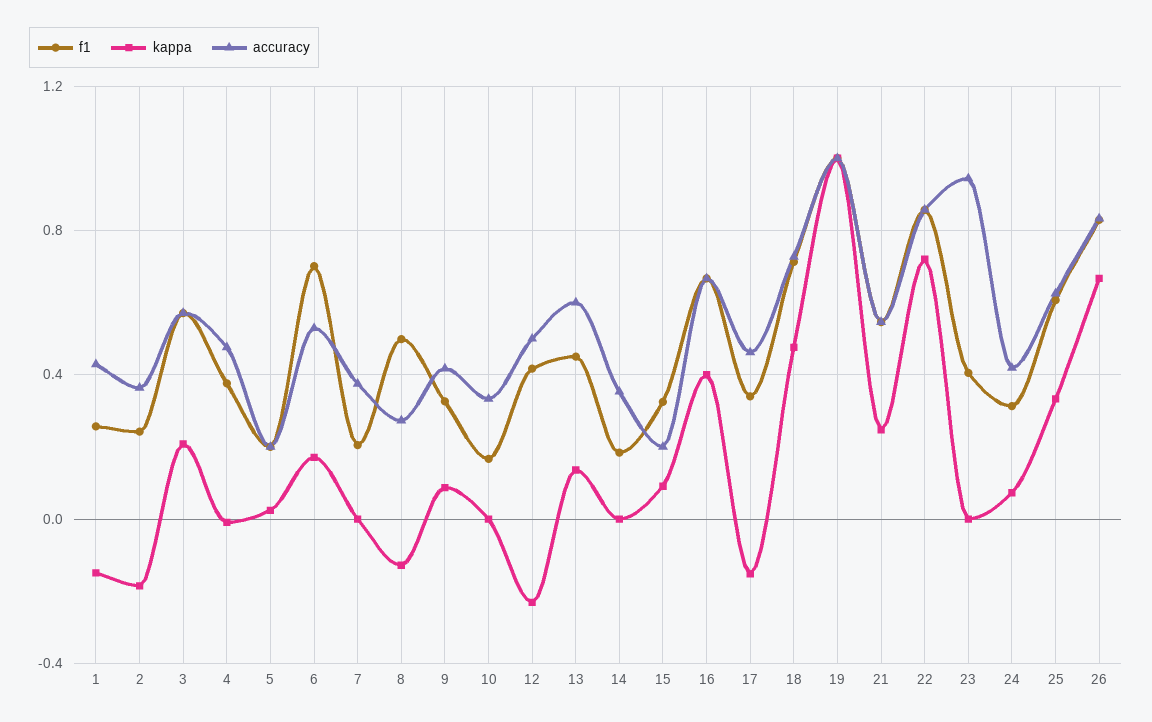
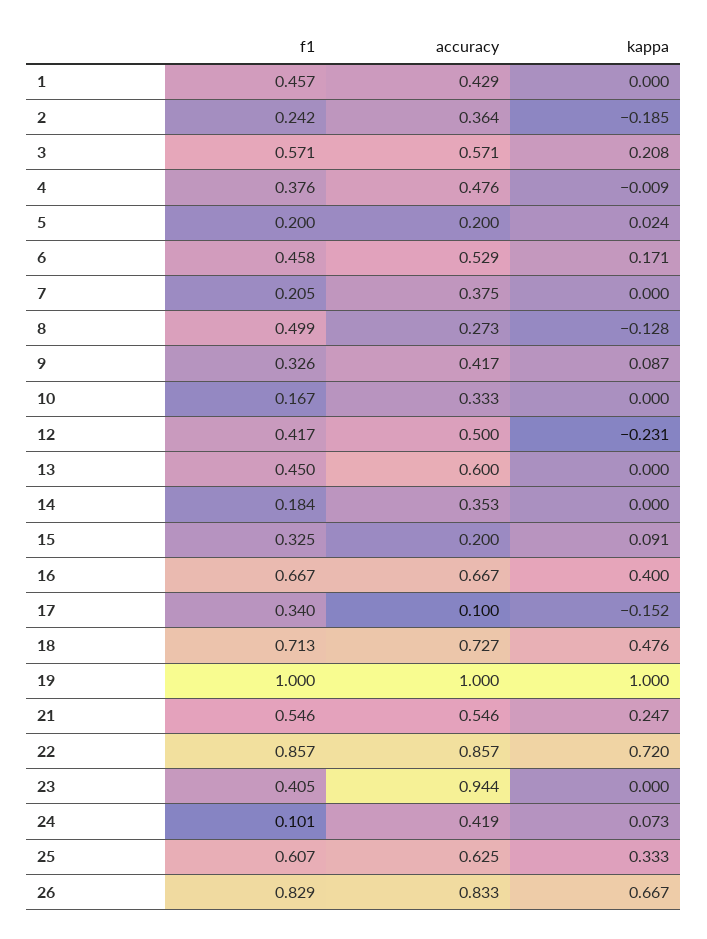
  {
    "f1": {
-     "1": 0.25,
+     "1": 0.457,
      "2": 0.242,
      "3": 0.571,
      "4": 0.376,
      "5": 0.2,
-     "6": 0.7,
+     "6": 0.458,
      "7": 0.205,
      "8": 0.499,
      "9": 0.326,
      "10": 0.167,
      "12": 0.417,
      "13": 0.45,
      "14": 0.184,
      "15": 0.325,
      "16": 0.667,
      "17": 0.34,
      "18": 0.713,
      "19": 1,
      "21": 0.546,
      "22": 0.857,
      "23": 0.405,
-     "24": 0.3,
+     "24": 0.101,
      "25": 0.607,
      "26": 0.829
    },
    "kappa": {
-     "1": -0.15,
+     "1": 0,
      "2": -0.185,
      "3": 0.208,
      "4": -0.009,
      "5": 0.024,
      "6": 0.171,
      "7": 0,
      "8": -0.128,
      "9": 0.087,
      "10": 0,
      "12": -0.231,
-     "13": 0.15,
+     "13": 0,
      "14": 0,
      "15": 0.091,
      "16": 0.4,
      "17": -0.152,
      "18": 0.476,
      "19": 1,
      "21": 0.247,
      "22": 0.72,
      "23": 0,
      "24": 0.073,
      "25": 0.333,
      "26": 0.667
    },
    "accuracy": {
      "1": 0.429,
      "2": 0.364,
      "3": 0.571,
      "4": 0.476,
      "5": 0.2,
      "6": 0.529,
      "7": 0.375,
      "8": 0.273,
      "9": 0.417,
      "10": 0.333,
      "12": 0.5,
      "13": 0.6,
      "14": 0.353,
      "15": 0.2,
      "16": 0.667,
-     "17": 0.45,
+     "17": 0.1,
      "18": 0.727,
      "19": 1,
      "21": 0.546,
      "22": 0.857,
      "23": 0.944,
      "24": 0.419,
      "25": 0.625,
      "26": 0.833
    }
  }

